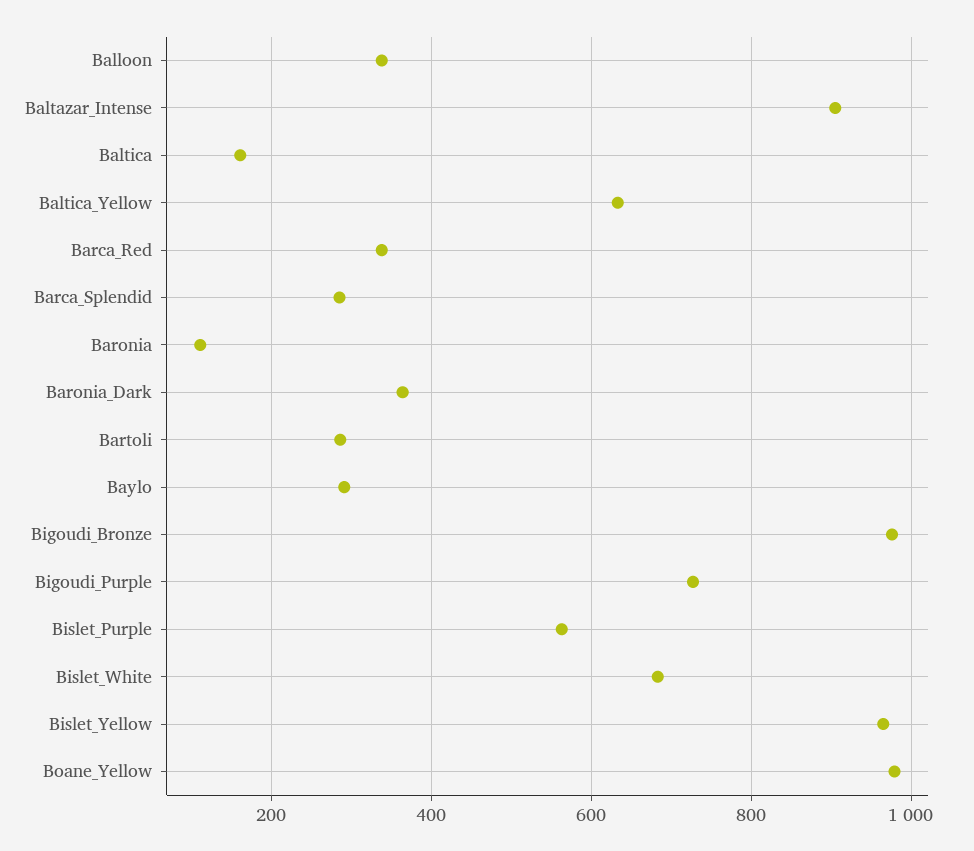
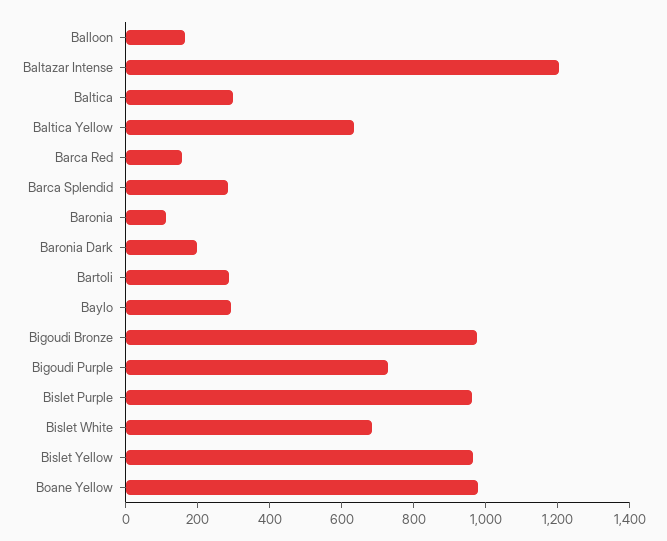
  {
-   "Balloon": 340,
+   "Balloon": 150,
-   "Baltazar_Intense": 900,
+   "Baltazar_Intense": 1200,
-   "Baltica": 160,
+   "Baltica": 300,
    "Baltica_Yellow": 640,
-   "Barca_Red": 340,
+   "Barca_Red": 150,
    "Barca_Splendid": 280,
    "Baronia": 120,
-   "Baronia_Dark": 360,
+   "Baronia_Dark": 200,
    "Bartoli": 280,
    "Baylo": 300,
    "Bigoudi_Bronze": 980,
    "Bigoudi_Purple": 720,
-   "Bislet_Purple": 560,
+   "Bislet_Purple": 950,
    "Bislet_White": 680,
    "Bislet_Yellow": 960,
    "Boane_Yellow": 980
  }

